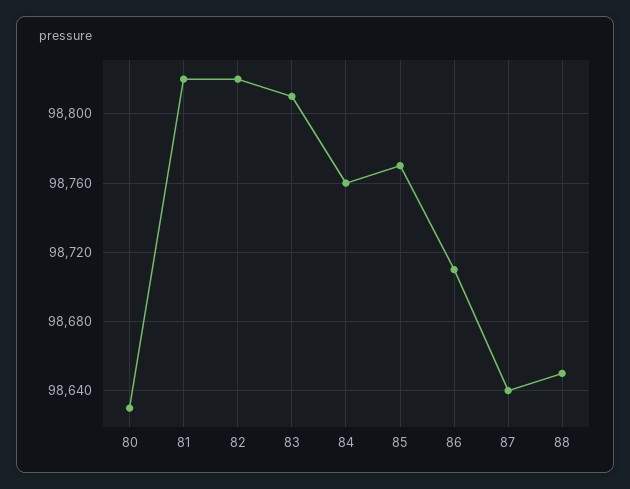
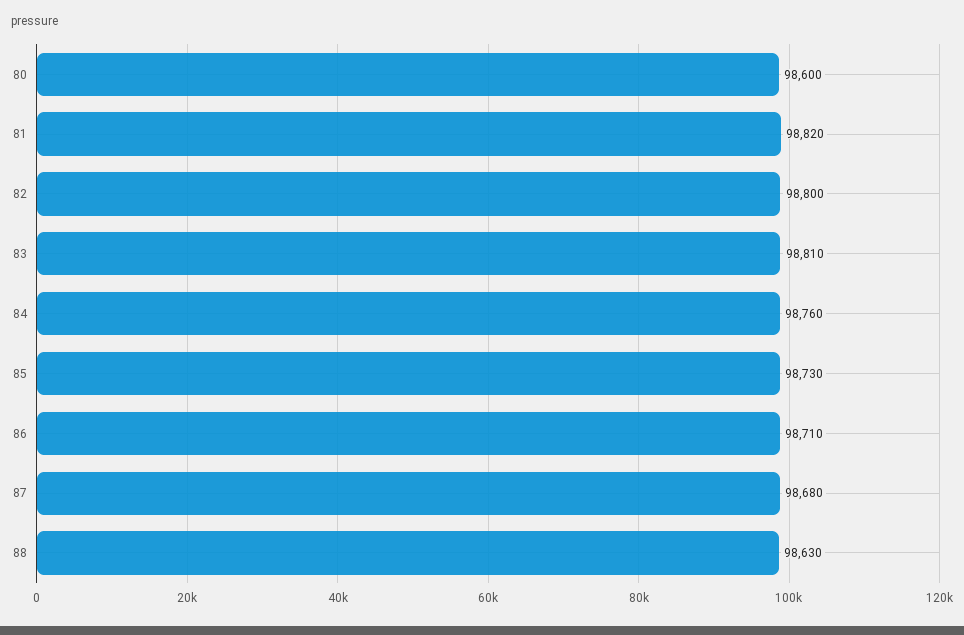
  {
-   "80": 98630,
+   "80": 98600,
    "81": 98820,
-   "82": 98820,
+   "82": 98800,
    "83": 98810,
    "84": 98760,
-   "85": 98770,
+   "85": 98730,
    "86": 98710,
-   "87": 98640,
+   "87": 98680,
-   "88": 98650
+   "88": 98630
  }

